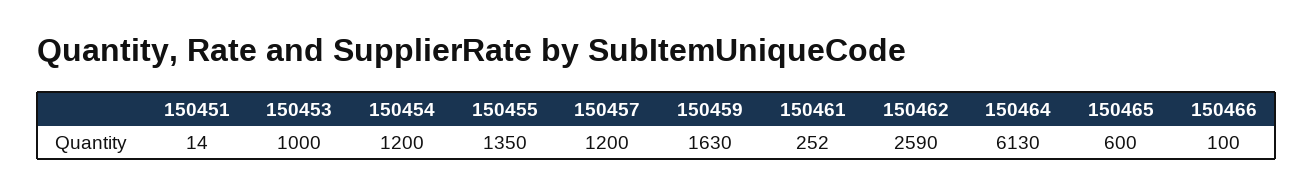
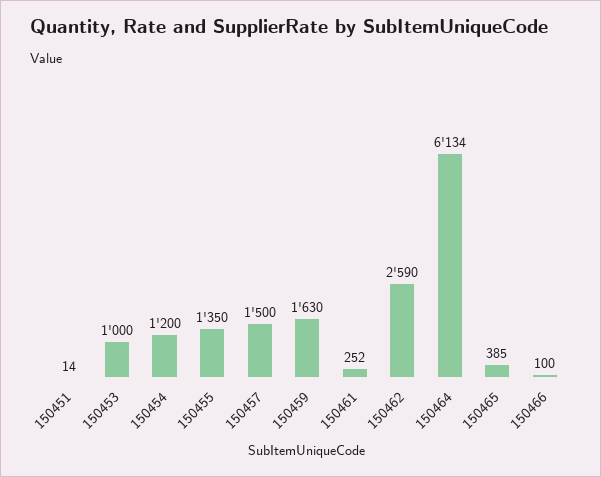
  {
    "150451": 14,
    "150453": 1000,
    "150454": 1200,
    "150455": 1350,
-   "150457": 1200,
+   "150457": 1500,
    "150459": 1630,
    "150461": 252,
    "150462": 2590,
-   "150464": 6130,
+   "150464": 6134,
-   "150465": 600,
+   "150465": 385,
    "150466": 100
  }

